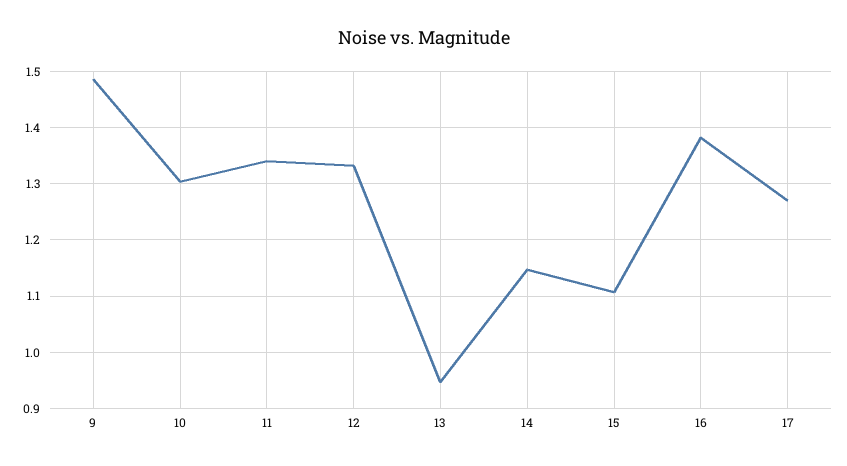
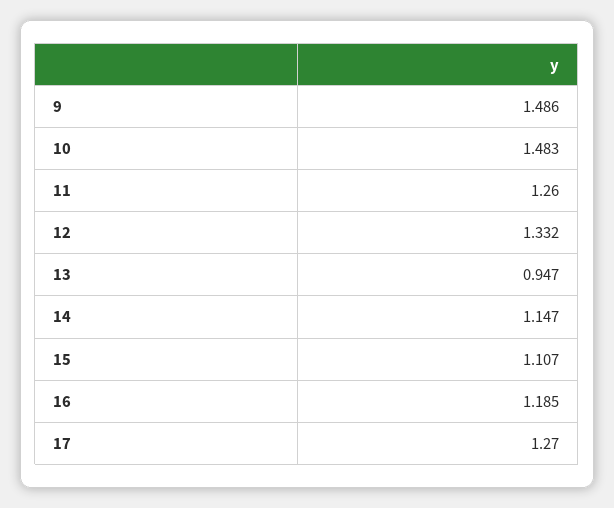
  {
    "9": 1.486,
-   "10": 1.3,
+   "10": 1.483,
-   "11": 1.34,
+   "11": 1.26,
    "12": 1.332,
    "13": 0.947,
    "14": 1.147,
    "15": 1.107,
-   "16": 1.38,
+   "16": 1.185,
    "17": 1.27
  }

